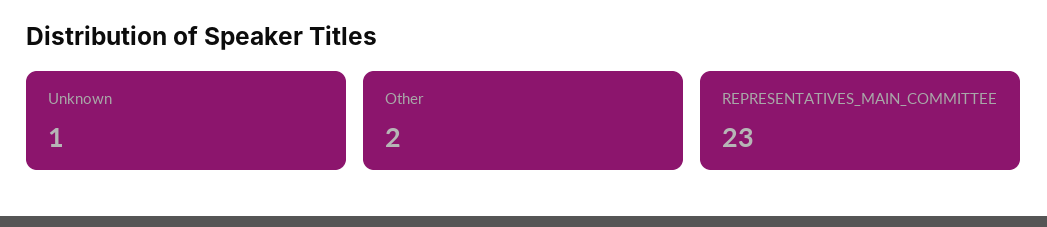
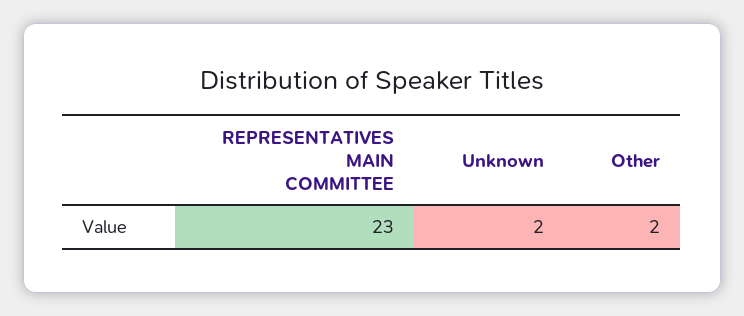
  {
-   "Unknown": 1,
+   "Unknown": 2,
    "Other": 2,
    "REPRESENTATIVES_MAIN_COMMITTEE": 23
  }

